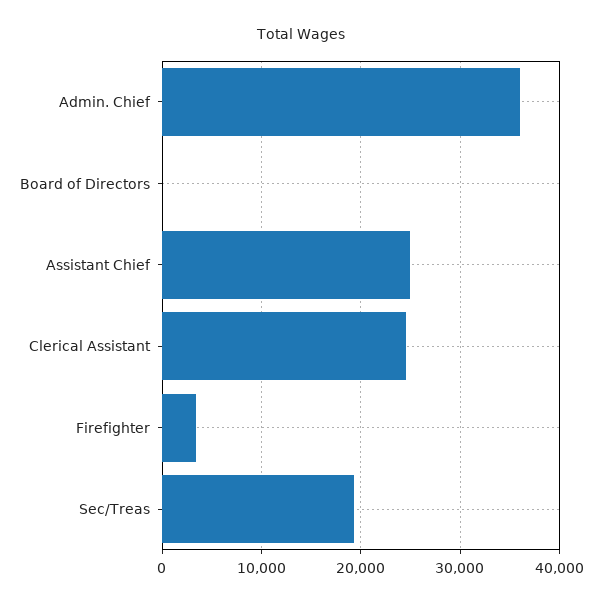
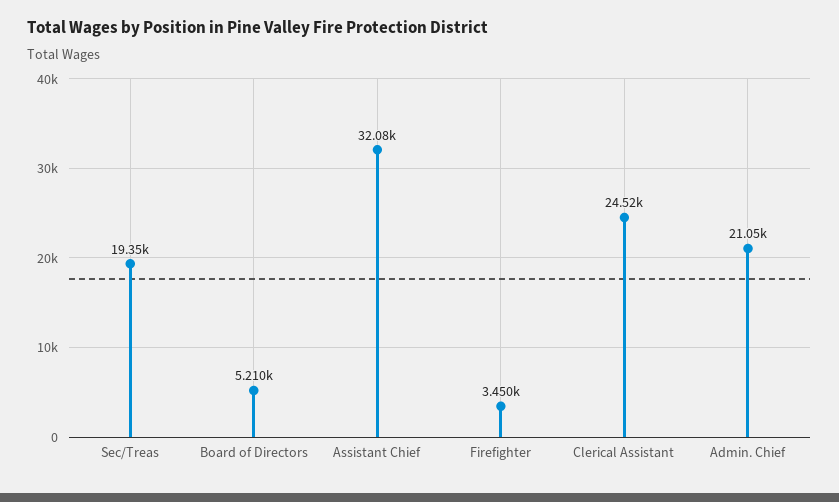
  {
-   "Admin. Chief": 36000,
+   "Admin. Chief": 21050,
-   "Board of Directors": 0,
+   "Board of Directors": 5210,
-   "Assistant Chief": 25000,
+   "Assistant Chief": 32080,
    "Clerical Assistant": 24520,
    "Firefighter": 3450,
    "Sec/Treas": 19350
  }

